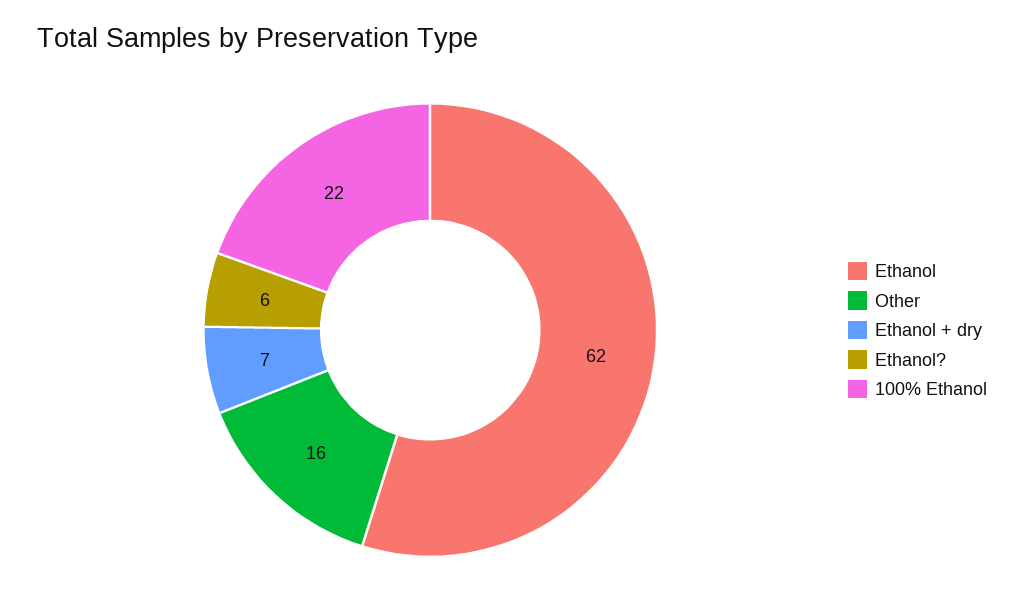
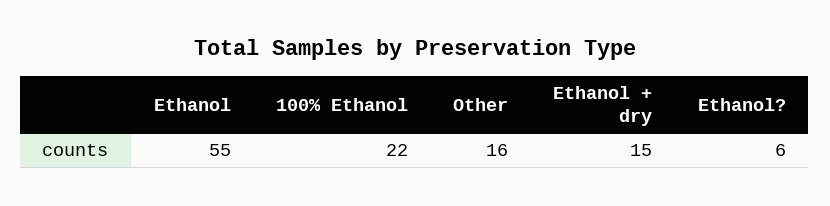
  {
-   "Ethanol": 62,
+   "Ethanol": 55,
    "Other": 16,
-   "Ethanol + dry": 7,
+   "Ethanol + dry": 15,
    "Ethanol?": 6,
    "100% Ethanol": 22
  }

